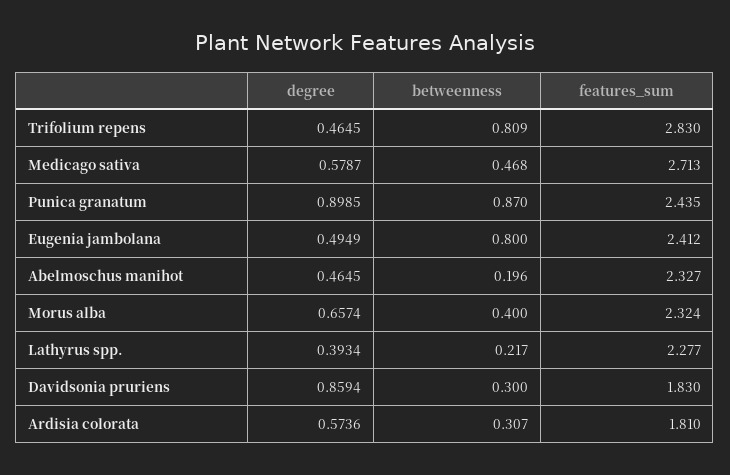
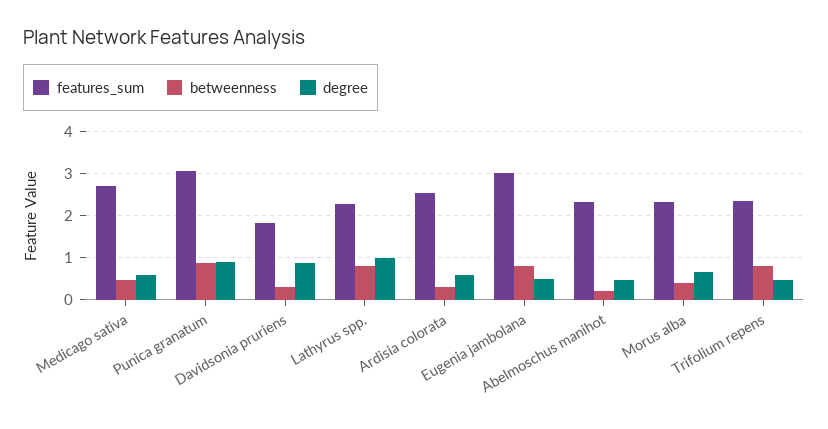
  {
    "degree": {
      "Trifolium repens": 0.4645,
      "Medicago sativa": 0.5787,
      "Punica granatum": 0.8985,
      "Eugenia jambolana": 0.4949,
      "Abelmoschus manihot": 0.4645,
      "Morus alba": 0.6574,
-     "Lathyrus spp.": 0.3934,
+     "Lathyrus spp.": 1,
      "Davidsonia pruriens": 0.8594,
      "Ardisia colorata": 0.5736
    },
    "betweenness": {
      "Trifolium repens": 0.809,
      "Medicago sativa": 0.468,
      "Punica granatum": 0.87,
      "Eugenia jambolana": 0.8,
      "Abelmoschus manihot": 0.196,
      "Morus alba": 0.4,
-     "Lathyrus spp.": 0.217,
+     "Lathyrus spp.": 0.8,
      "Davidsonia pruriens": 0.3,
      "Ardisia colorata": 0.307
    },
    "features_sum": {
-     "Trifolium repens": 2.83,
+     "Trifolium repens": 2.4,
      "Medicago sativa": 2.713,
-     "Punica granatum": 2.435,
+     "Punica granatum": 3,
-     "Eugenia jambolana": 2.412,
+     "Eugenia jambolana": 3,
      "Abelmoschus manihot": 2.327,
      "Morus alba": 2.324,
      "Lathyrus spp.": 2.277,
      "Davidsonia pruriens": 1.83,
-     "Ardisia colorata": 1.81
+     "Ardisia colorata": 2.6
    }
  }

